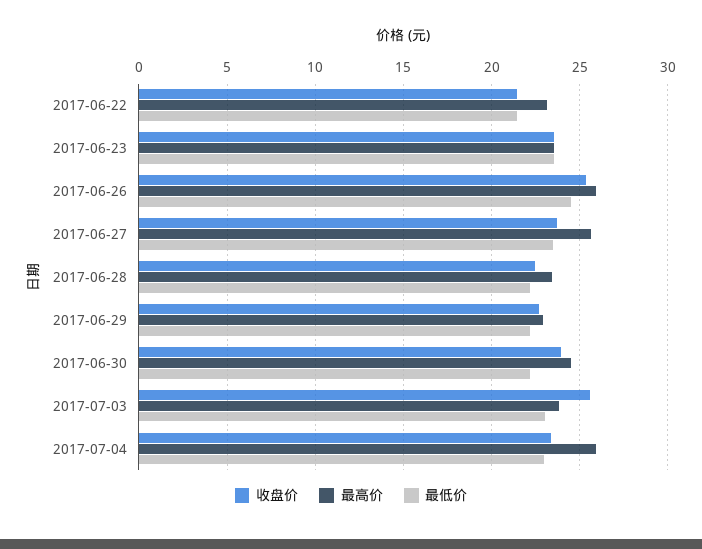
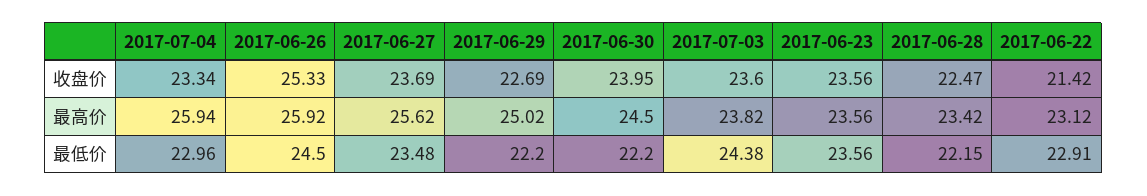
  {
    "收盘价": {
      "2017-06-22": 21.42,
      "2017-06-23": 23.56,
      "2017-06-26": 25.33,
      "2017-06-27": 23.69,
      "2017-06-28": 22.47,
      "2017-06-29": 22.69,
      "2017-06-30": 23.95,
-     "2017-07-03": 25.5,
+     "2017-07-03": 23.6,
      "2017-07-04": 23.34
    },
    "最高价": {
      "2017-06-22": 23.12,
      "2017-06-23": 23.56,
      "2017-06-26": 25.92,
      "2017-06-27": 25.62,
      "2017-06-28": 23.42,
-     "2017-06-29": 23,
+     "2017-06-29": 25.02,
      "2017-06-30": 24.5,
      "2017-07-03": 23.82,
      "2017-07-04": 25.94
    },
    "最低价": {
-     "2017-06-22": 21.5,
+     "2017-06-22": 22.91,
      "2017-06-23": 23.56,
      "2017-06-26": 24.5,
      "2017-06-27": 23.48,
      "2017-06-28": 22.15,
      "2017-06-29": 22.2,
      "2017-06-30": 22.2,
-     "2017-07-03": 23,
+     "2017-07-03": 24.38,
      "2017-07-04": 22.96
    }
  }

